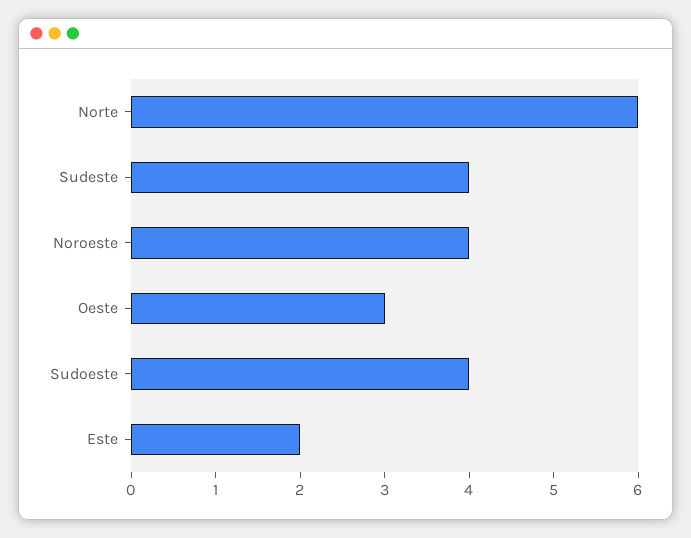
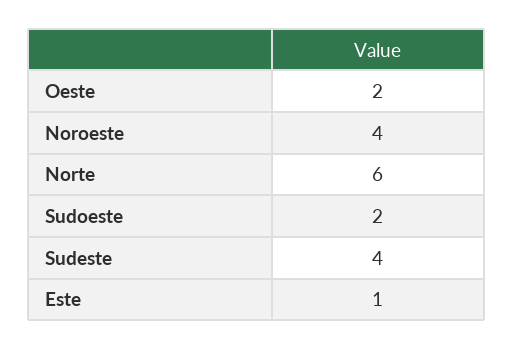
  {
    "Norte": 6,
    "Sudeste": 4,
    "Noroeste": 4,
-   "Oeste": 3,
+   "Oeste": 2,
-   "Sudoeste": 4,
+   "Sudoeste": 2,
-   "Este": 2
+   "Este": 1
  }

